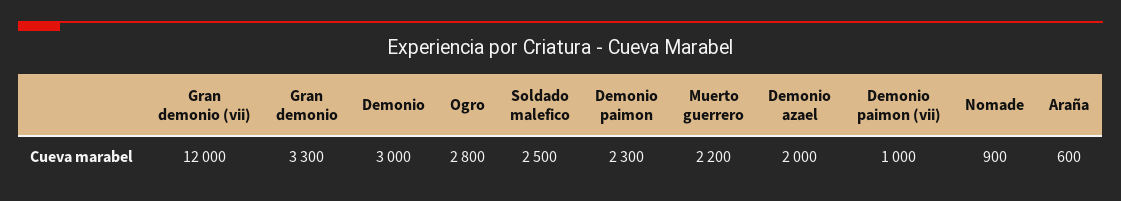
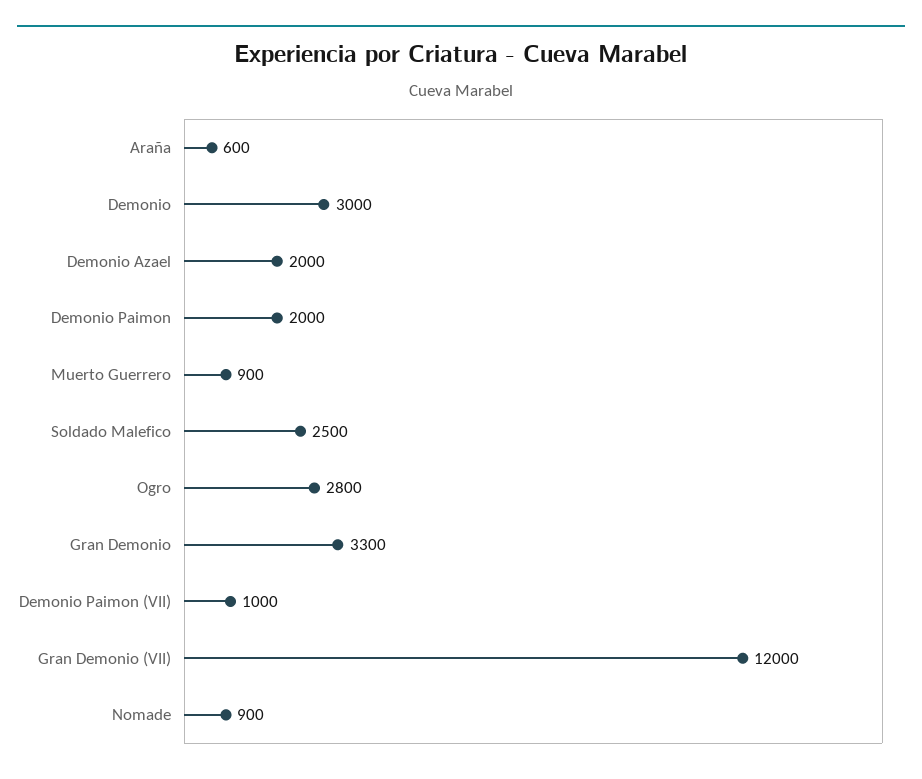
  {
    "Gran demonio (vii)": 12000,
    "Gran demonio": 3300,
    "Demonio": 3000,
    "Ogro": 2800,
    "Soldado malefico": 2500,
-   "Demonio paimon": 2300,
+   "Demonio paimon": 2000,
-   "Muerto guerrero": 2200,
+   "Muerto guerrero": 900,
    "Demonio azael": 2000,
    "Demonio paimon (vii)": 1000,
    "Nomade": 900,
    "Araña": 600
  }

